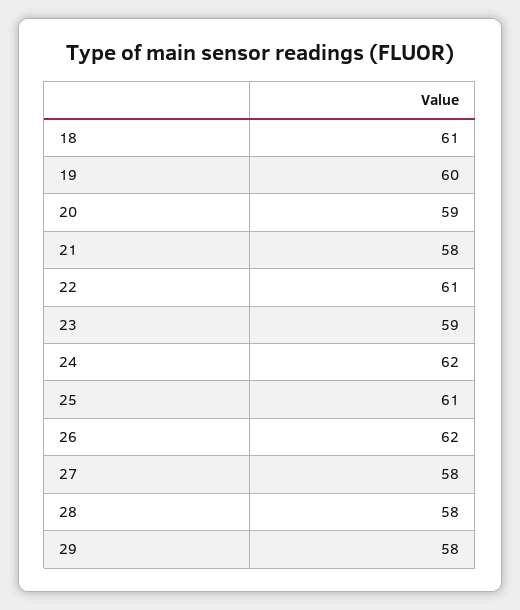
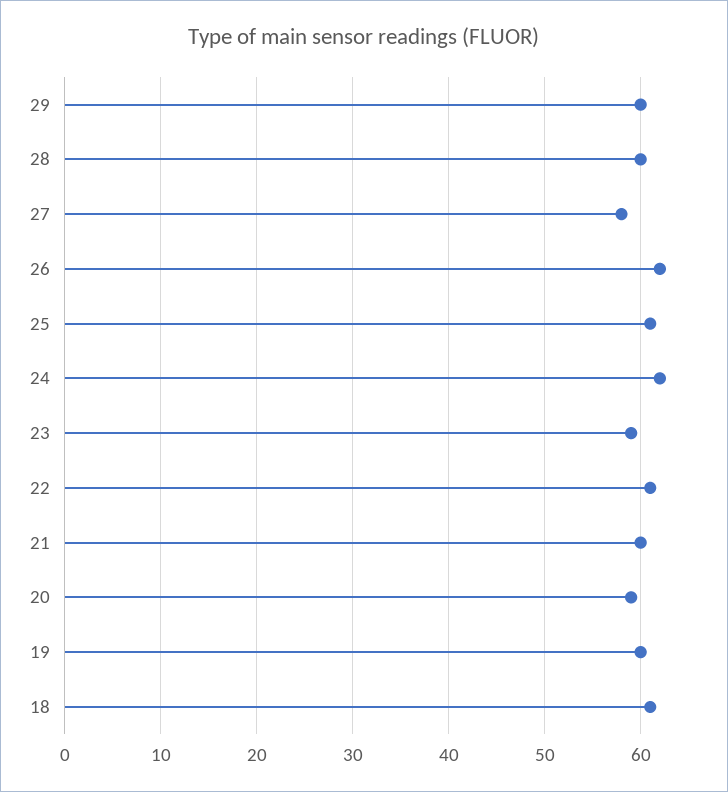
  {
    "18": 61,
    "19": 60,
    "20": 59,
-   "21": 58,
+   "21": 60,
    "22": 61,
    "23": 59,
    "24": 62,
    "25": 61,
    "26": 62,
    "27": 58,
-   "28": 58,
+   "28": 60,
-   "29": 58
+   "29": 60
  }

